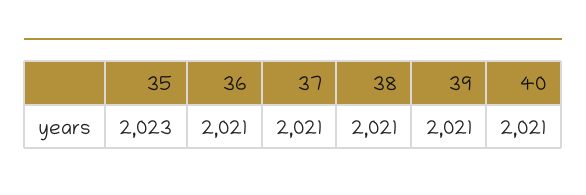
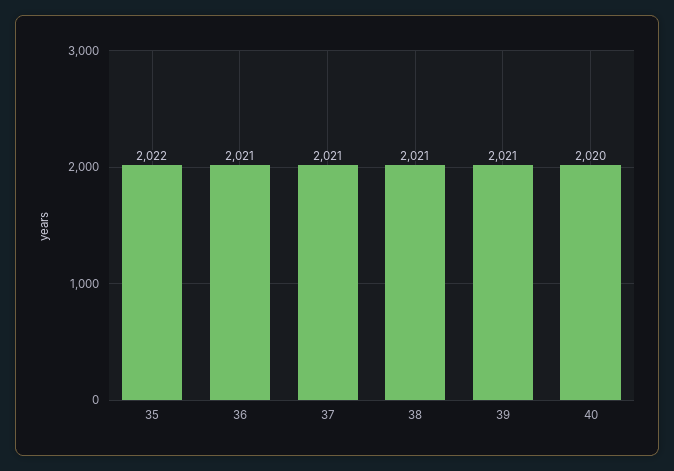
  {
-   "35": 2023,
+   "35": 2022,
    "36": 2021,
    "37": 2021,
    "38": 2021,
    "39": 2021,
-   "40": 2021
+   "40": 2020
  }

